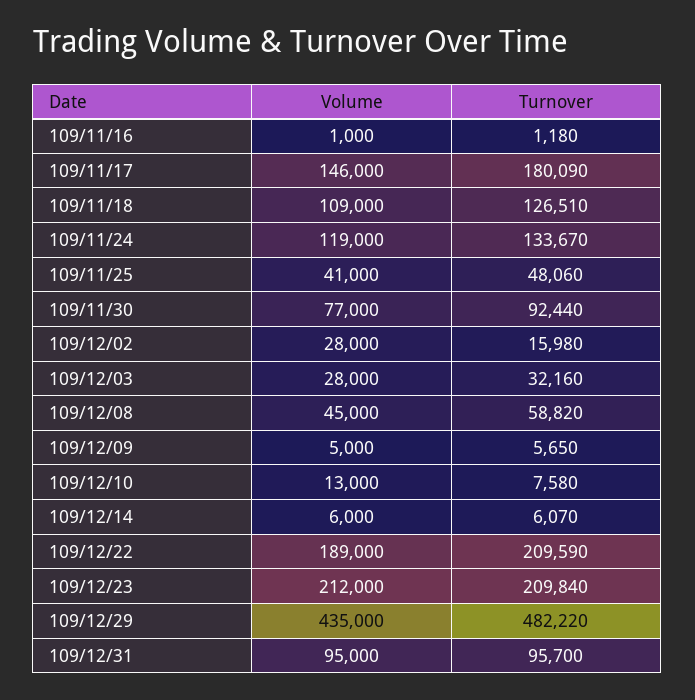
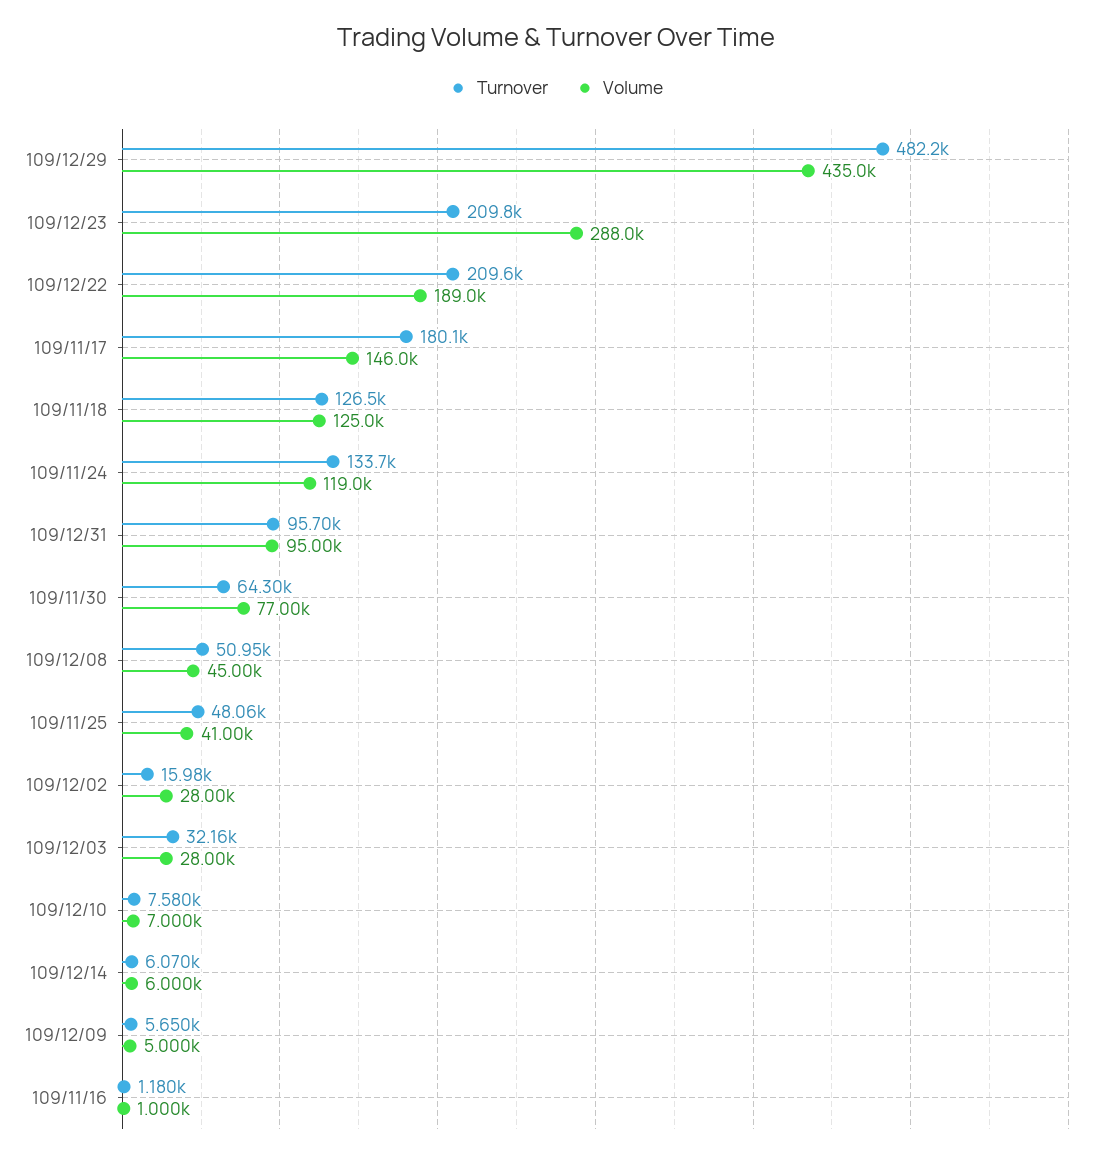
  {
    "Volume": {
      "109/11/16": 1000,
      "109/11/17": 146000,
-     "109/11/18": 109000,
+     "109/11/18": 125000,
      "109/11/24": 119000,
      "109/11/25": 41000,
      "109/11/30": 77000,
      "109/12/02": 28000,
      "109/12/03": 28000,
      "109/12/08": 45000,
      "109/12/09": 5000,
-     "109/12/10": 13000,
+     "109/12/10": 7000,
      "109/12/14": 6000,
      "109/12/22": 189000,
-     "109/12/23": 212000,
+     "109/12/23": 288000,
      "109/12/29": 435000,
      "109/12/31": 95000
    },
    "Turnover": {
      "109/11/16": 1180,
      "109/11/17": 180090,
      "109/11/18": 126510,
      "109/11/24": 133670,
      "109/11/25": 48060,
-     "109/11/30": 92440,
+     "109/11/30": 64300,
      "109/12/02": 15980,
      "109/12/03": 32160,
-     "109/12/08": 58820,
+     "109/12/08": 50950,
      "109/12/09": 5650,
      "109/12/10": 7580,
      "109/12/14": 6070,
      "109/12/22": 209590,
      "109/12/23": 209840,
      "109/12/29": 482220,
      "109/12/31": 95700
    }
  }

